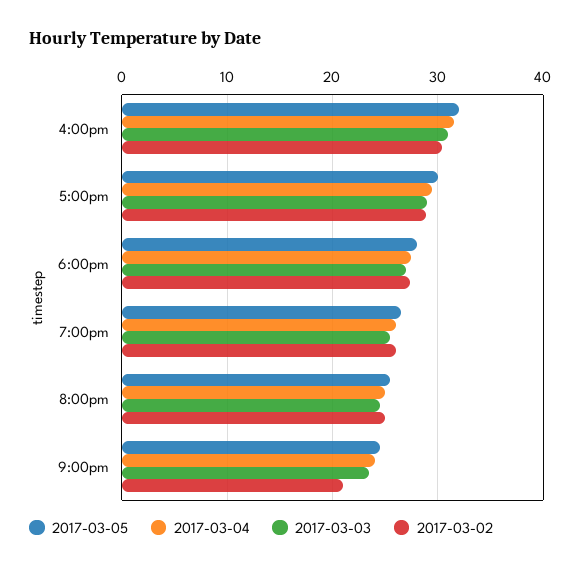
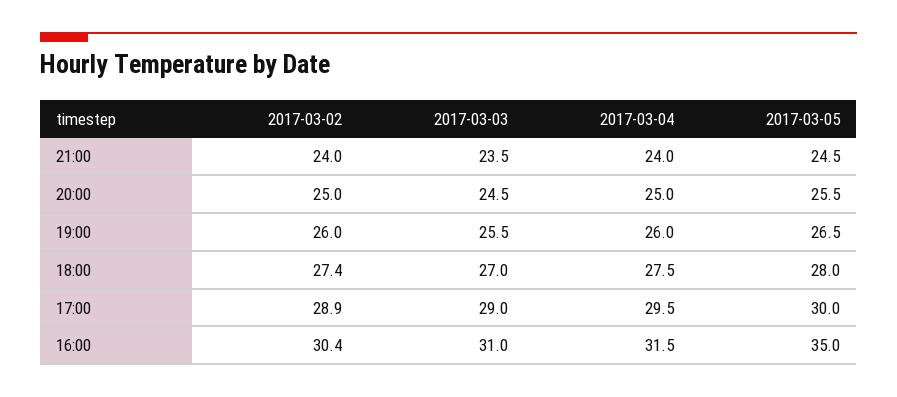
  {
    "2017-03-05": {
-     "4:00pm": 32,
+     "4:00pm": 35,
      "5:00pm": 30,
      "6:00pm": 28,
      "7:00pm": 26.5,
      "8:00pm": 25.5,
      "9:00pm": 24.5
    },
    "2017-03-04": {
      "4:00pm": 31.5,
      "5:00pm": 29.5,
      "6:00pm": 27.5,
      "7:00pm": 26,
      "8:00pm": 25,
      "9:00pm": 24
    },
    "2017-03-03": {
      "4:00pm": 31,
      "5:00pm": 29,
      "6:00pm": 27,
      "7:00pm": 25.5,
      "8:00pm": 24.5,
      "9:00pm": 23.5
    },
    "2017-03-02": {
      "4:00pm": 30.4,
      "5:00pm": 28.9,
      "6:00pm": 27.4,
      "7:00pm": 26,
      "8:00pm": 25,
-     "9:00pm": 21
+     "9:00pm": 24
    }
  }

